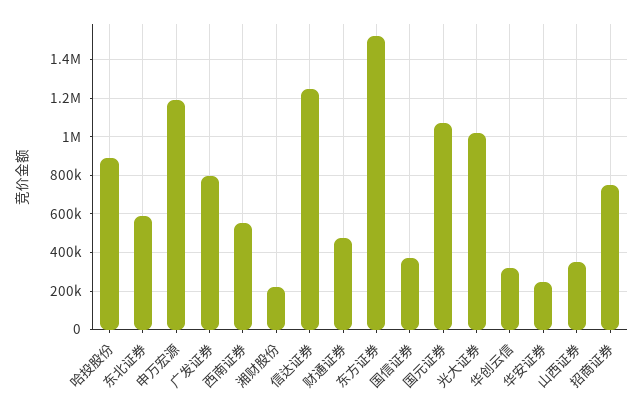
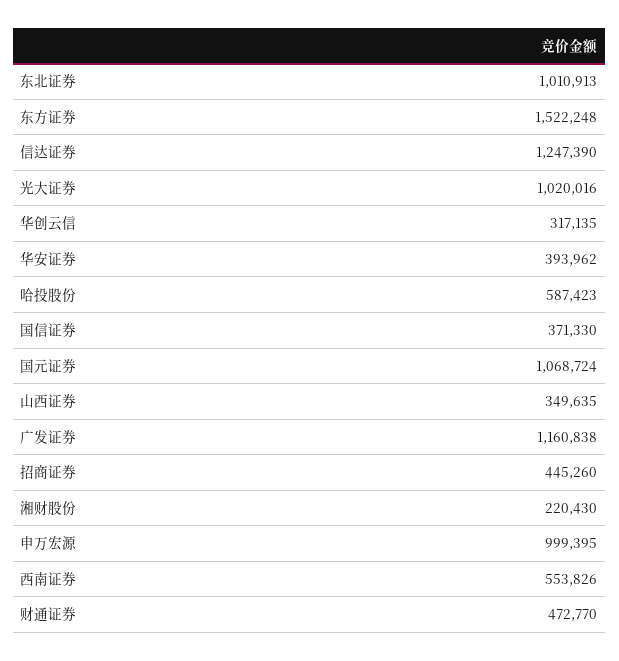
  {
-   "哈投股份": 900000,
+   "哈投股份": 587423,
-   "东北证券": 600000,
+   "东北证券": 1010913,
-   "申万宏源": 1200000,
+   "申万宏源": 999395,
-   "广发证券": 800000,
+   "广发证券": 1160838,
    "西南证券": 553826,
    "湘财股份": 220430,
    "信达证券": 1247390,
    "财通证券": 472770,
    "东方证券": 1522248,
    "国信证券": 371330,
    "国元证券": 1068724,
    "光大证券": 1020016,
    "华创云信": 317135,
-   "华安证券": 250000,
+   "华安证券": 393962,
    "山西证券": 349635,
-   "招商证券": 750000
+   "招商证券": 445260
  }

